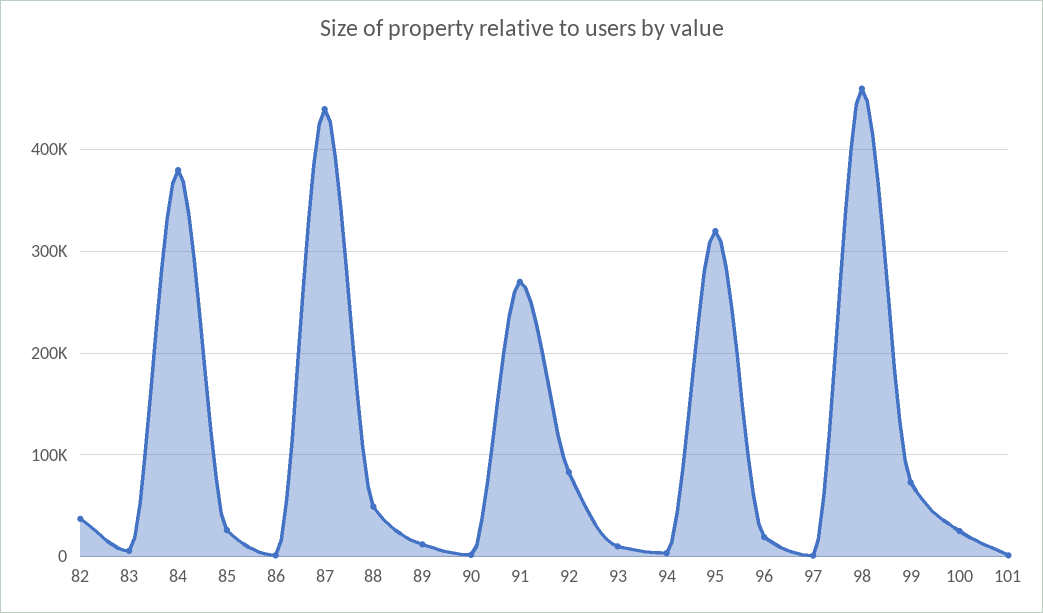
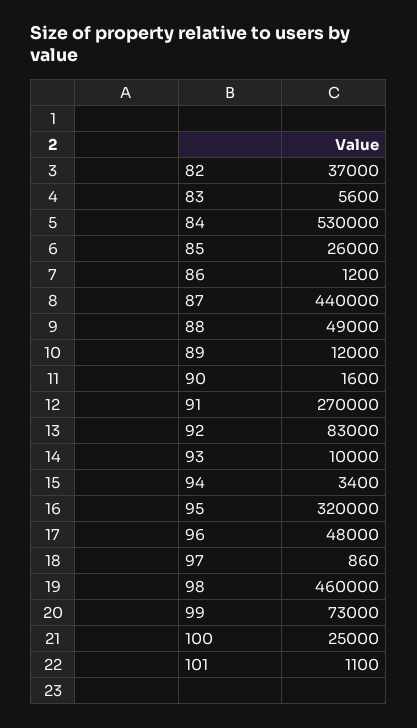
  {
    "82": 37000,
    "83": 5600,
-   "84": 380000,
+   "84": 530000,
    "85": 26000,
    "86": 1200,
    "87": 440000,
    "88": 49000,
    "89": 12000,
    "90": 1600,
    "91": 270000,
    "92": 83000,
    "93": 10000,
    "94": 3400,
    "95": 320000,
-   "96": 20000,
+   "96": 48000,
    "97": 860,
    "98": 460000,
    "99": 73000,
    "100": 25000,
    "101": 1100
  }

